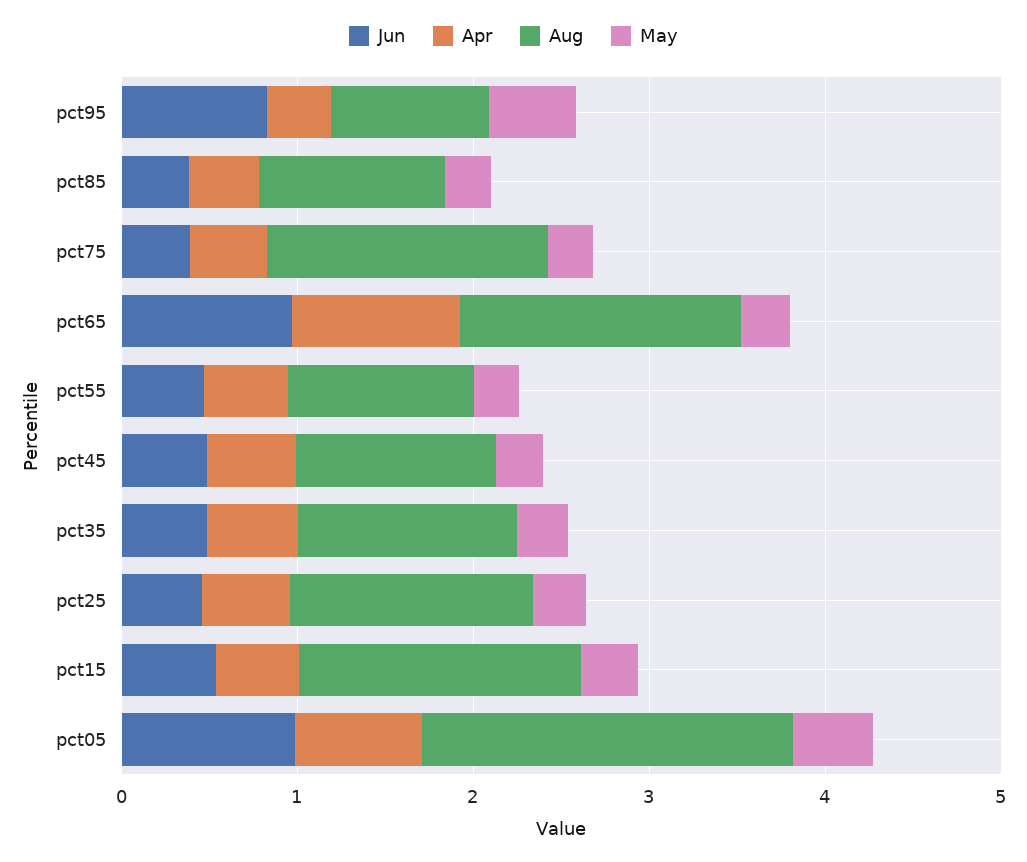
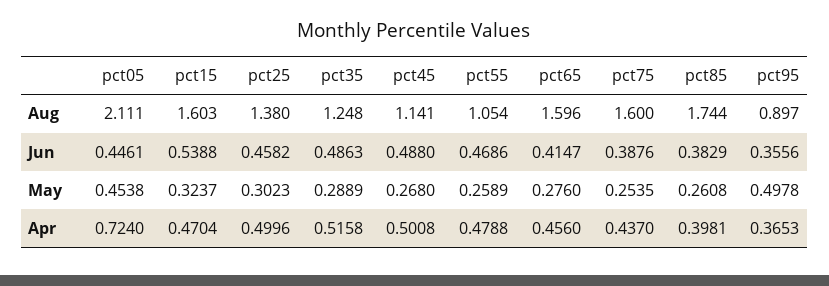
  {
    "Jun": {
-     "pct95": 0.8,
+     "pct95": 0.3556,
      "pct85": 0.3829,
      "pct75": 0.3876,
-     "pct65": 1,
+     "pct65": 0.4147,
      "pct55": 0.4686,
      "pct45": 0.488,
      "pct35": 0.4863,
      "pct25": 0.4582,
      "pct15": 0.5388,
-     "pct05": 1
+     "pct05": 0.4461
    },
    "Apr": {
      "pct95": 0.3653,
      "pct85": 0.3981,
      "pct75": 0.437,
-     "pct65": 1,
+     "pct65": 0.456,
      "pct55": 0.4788,
      "pct45": 0.5008,
      "pct35": 0.5158,
      "pct25": 0.4996,
      "pct15": 0.4704,
      "pct05": 0.724
    },
    "Aug": {
      "pct95": 0.897,
-     "pct85": 1,
+     "pct85": 1.744,
      "pct75": 1.6,
      "pct65": 1.596,
      "pct55": 1.054,
      "pct45": 1.141,
      "pct35": 1.248,
      "pct25": 1.38,
      "pct15": 1.603,
      "pct05": 2.111
    },
    "May": {
      "pct95": 0.4978,
      "pct85": 0.2608,
      "pct75": 0.2535,
      "pct65": 0.276,
      "pct55": 0.2589,
      "pct45": 0.268,
      "pct35": 0.2889,
      "pct25": 0.3023,
      "pct15": 0.3237,
      "pct05": 0.4538
    }
  }

